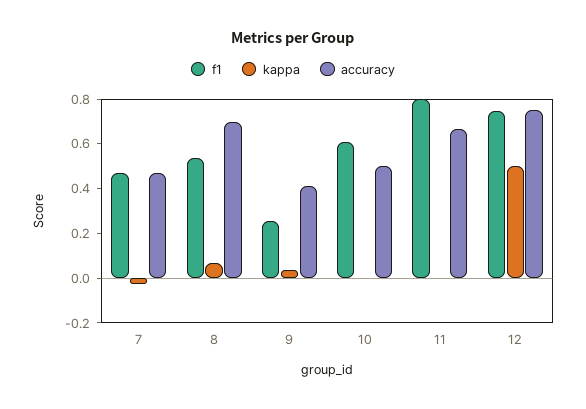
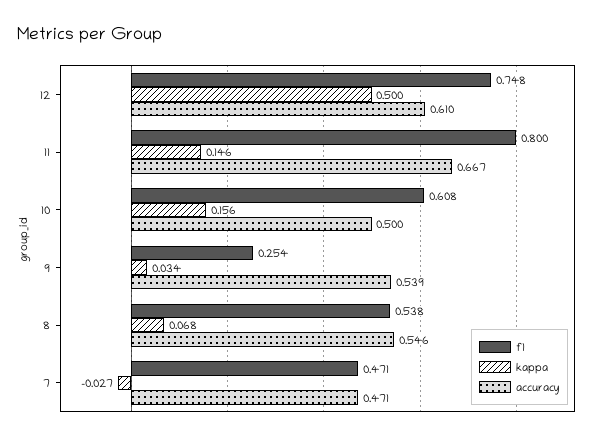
  {
    "f1": {
      "7": 0.471,
      "8": 0.538,
      "9": 0.254,
      "10": 0.608,
      "11": 0.8,
      "12": 0.748
    },
    "kappa": {
      "7": -0.027,
      "8": 0.068,
      "9": 0.034,
-     "10": 0,
+     "10": 0.156,
-     "11": 0,
+     "11": 0.146,
      "12": 0.5
    },
    "accuracy": {
      "7": 0.471,
-     "8": 0.7,
+     "8": 0.546,
-     "9": 0.4,
+     "9": 0.539,
      "10": 0.5,
      "11": 0.667,
-     "12": 0.75
+     "12": 0.61
    }
  }

